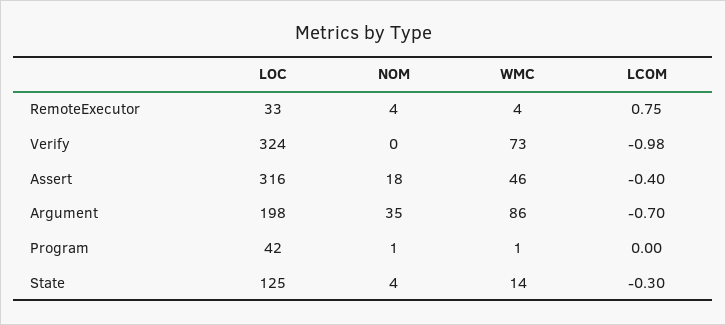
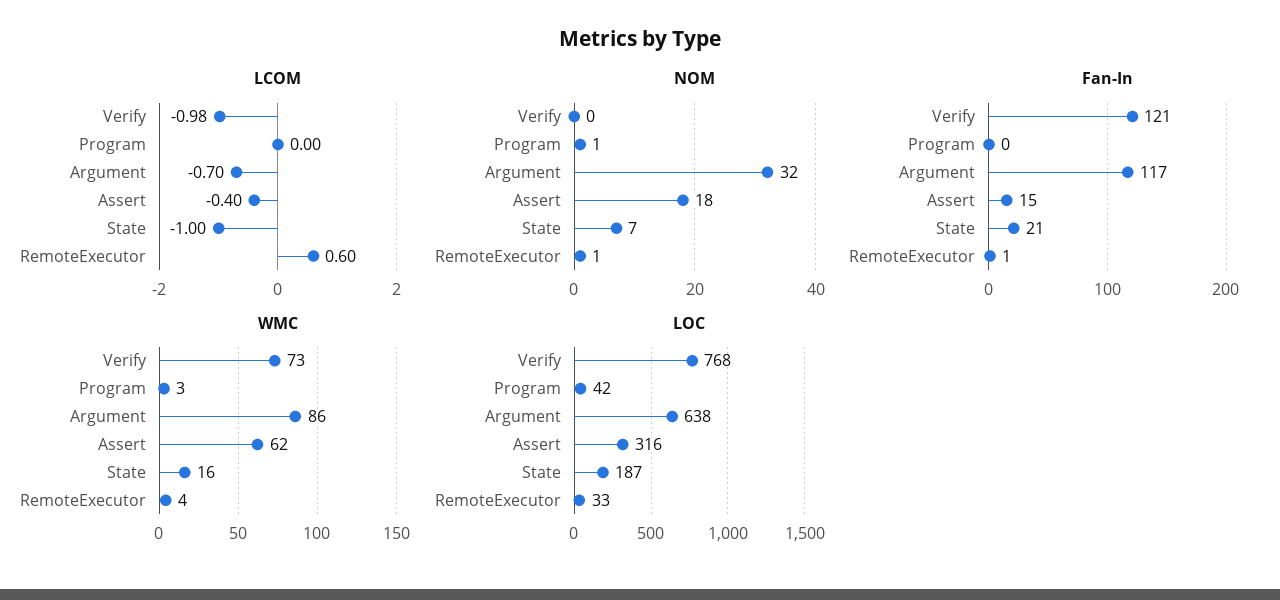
  {
    "LOC": {
      "RemoteExecutor": 33,
-     "Verify": 324,
+     "Verify": 768,
      "Assert": 316,
-     "Argument": 198,
+     "Argument": 638,
      "Program": 42,
-     "State": 125
+     "State": 187
    },
    "NOM": {
-     "RemoteExecutor": 4,
+     "RemoteExecutor": 1,
      "Verify": 0,
      "Assert": 18,
-     "Argument": 35,
+     "Argument": 32,
      "Program": 1,
-     "State": 4
+     "State": 7
    },
    "WMC": {
      "RemoteExecutor": 4,
      "Verify": 73,
-     "Assert": 46,
+     "Assert": 62,
      "Argument": 86,
-     "Program": 1,
+     "Program": 3,
-     "State": 14
+     "State": 16
    },
    "LCOM": {
-     "RemoteExecutor": 0.75,
+     "RemoteExecutor": 0.6,
      "Verify": -0.98,
      "Assert": -0.4,
      "Argument": -0.7,
      "Program": 0,
-     "State": -0.3
+     "State": -1
-   }
+   },
+   "Fan-In": {
+     "Verify": 121,
+     "Program": 0,
+     "Argument": 117,
+     "Assert": 15,
+     "State": 21,
+     "RemoteExecutor": 1
+   }
  }

